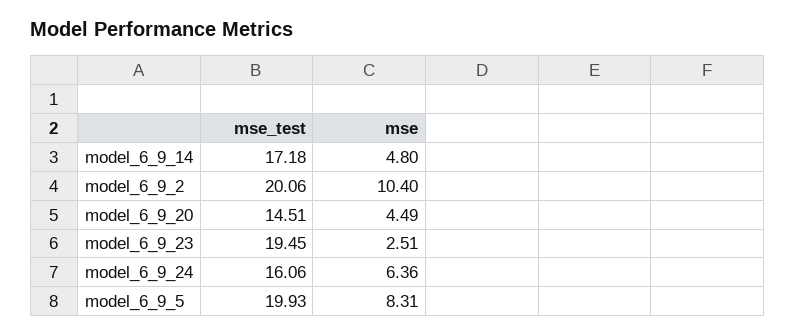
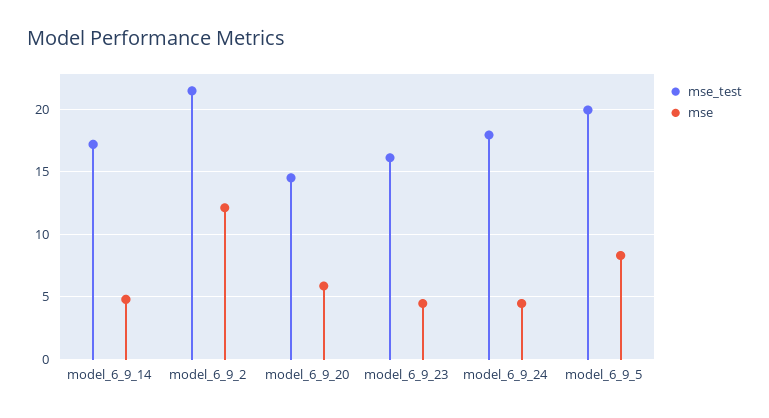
  {
    "mse_test": {
      "model_6_9_14": 17.18,
-     "model_6_9_2": 20.06,
+     "model_6_9_2": 21.5,
      "model_6_9_20": 14.51,
-     "model_6_9_23": 19.45,
+     "model_6_9_23": 16,
-     "model_6_9_24": 16.06,
+     "model_6_9_24": 18,
      "model_6_9_5": 19.93
    },
    "mse": {
      "model_6_9_14": 4.8,
-     "model_6_9_2": 10.4,
+     "model_6_9_2": 12,
-     "model_6_9_20": 4.49,
+     "model_6_9_20": 6,
-     "model_6_9_23": 2.51,
+     "model_6_9_23": 4.5,
-     "model_6_9_24": 6.36,
+     "model_6_9_24": 4.5,
      "model_6_9_5": 8.31
    }
  }

